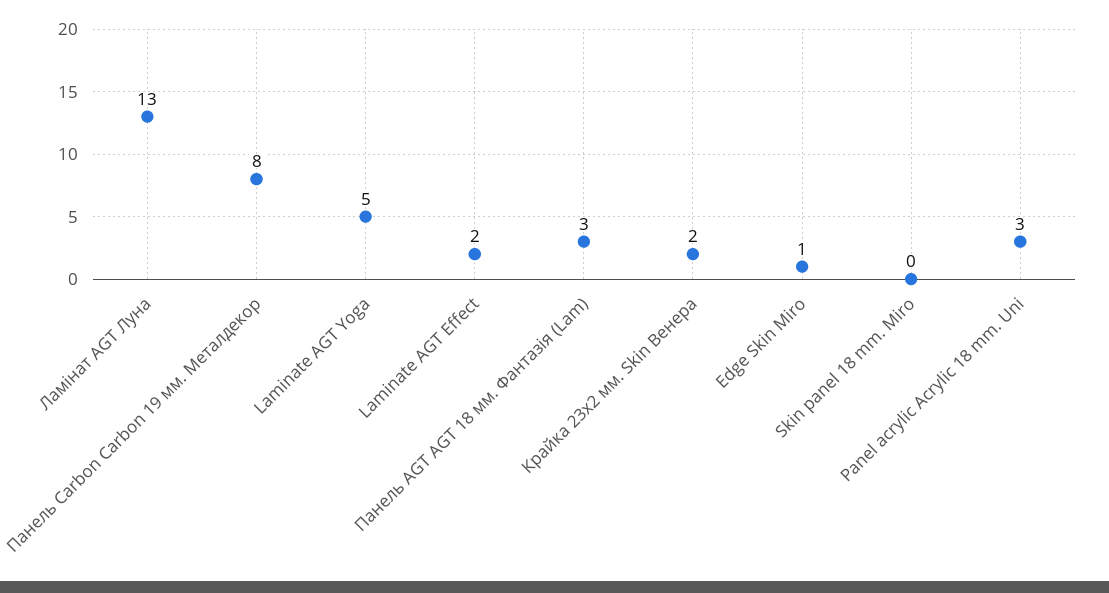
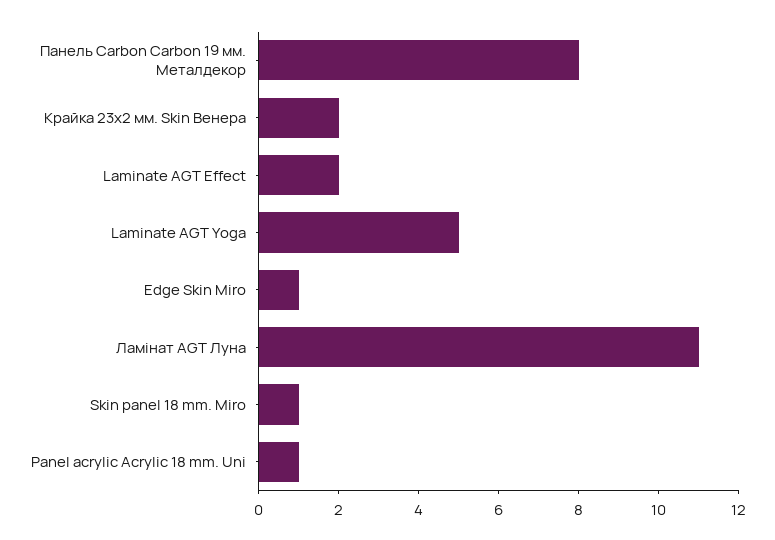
  {
-   "Ламінат AGT Луна": 13,
+   "Ламінат AGT Луна": 11,
    "Панель Carbon Carbon 19 мм. Металдекор": 8,
    "Laminate AGT Yoga": 5,
    "Laminate AGT Effect": 2,
-   "Панель AGT AGT 18 мм. Фантазія (Lam)": 3,
    "Крайка 23x2 мм. Skin Венера": 2,
    "Edge Skin Miro": 1,
-   "Skin panel 18 mm. Miro": 0,
+   "Skin panel 18 mm. Miro": 1,
-   "Panel acrylic Acrylic 18 mm. Uni": 3
+   "Panel acrylic Acrylic 18 mm. Uni": 1
  }

